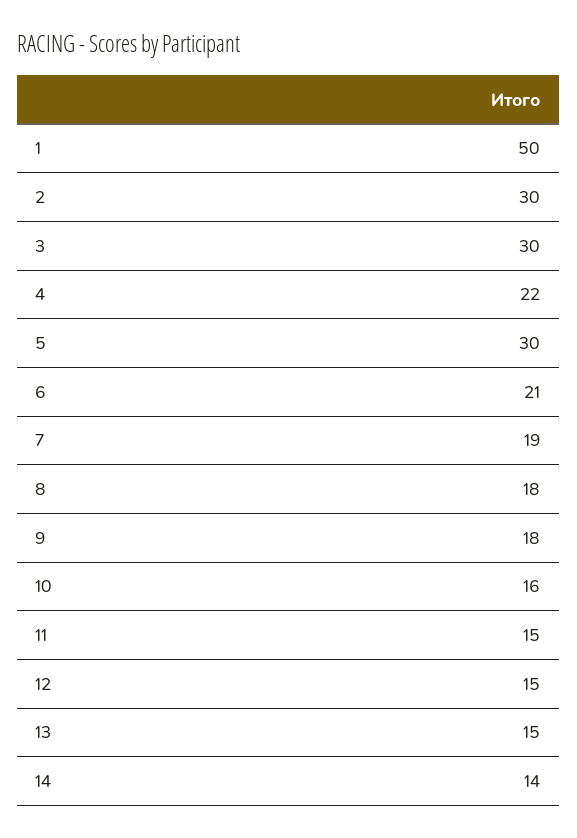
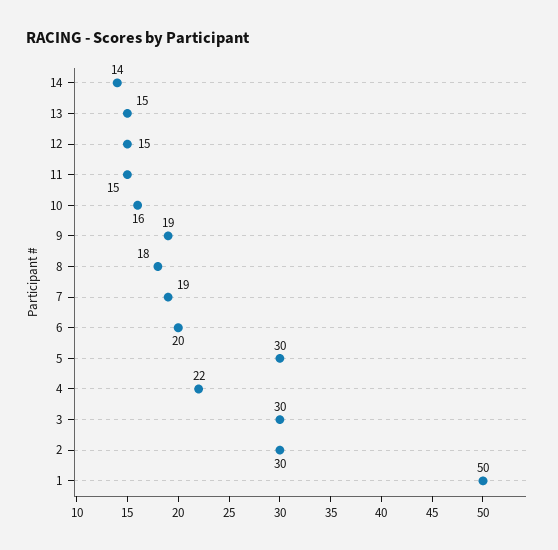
  {
    "1": 50,
    "2": 30,
    "3": 30,
    "4": 22,
    "5": 30,
-   "6": 21,
+   "6": 20,
    "7": 19,
    "8": 18,
-   "9": 18,
+   "9": 19,
    "10": 16,
    "11": 15,
    "12": 15,
    "13": 15,
    "14": 14
  }

